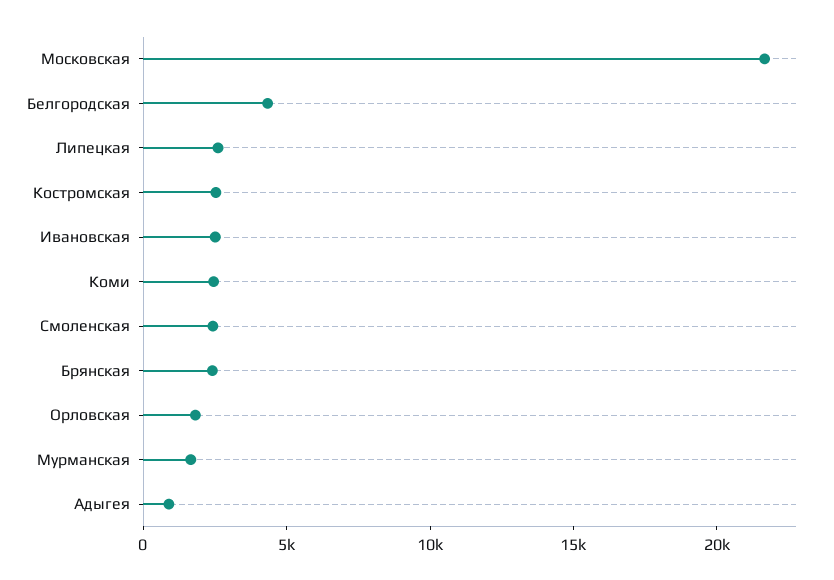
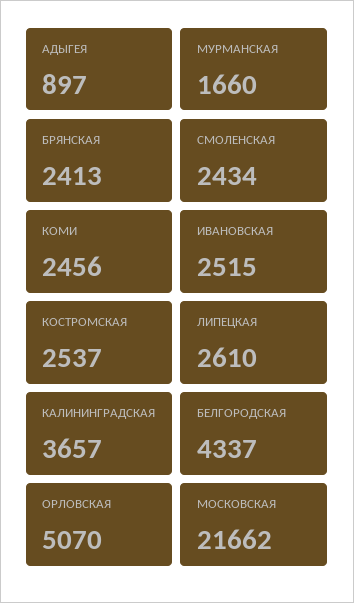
  {
    "Московская": 21662,
    "Белгородская": 4337,
    "Липецкая": 2610,
    "Костромская": 2537,
    "Ивановская": 2515,
    "Коми": 2456,
    "Смоленская": 2434,
    "Брянская": 2413,
-   "Орловская": 2000,
+   "Орловская": 5070,
    "Мурманская": 1660,
-   "Адыгея": 897
+   "Адыгея": 897,
+   "КАЛИНИНГРАДСКАЯ": 3657
  }

